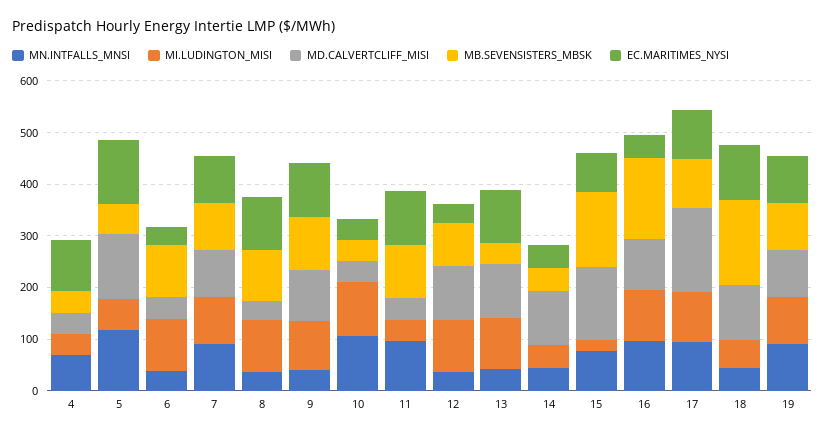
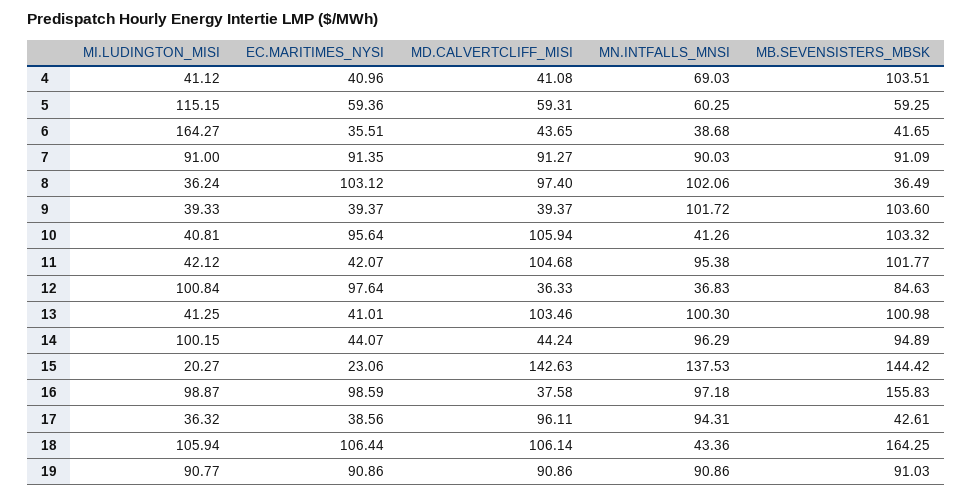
  {
    "MN.INTFALLS_MNSI": {
      "4": 69.03,
-     "5": 120,
+     "5": 60.25,
      "6": 38.68,
      "7": 90.03,
-     "8": 40,
+     "8": 102.06,
-     "9": 40,
+     "9": 101.72,
-     "10": 100,
+     "10": 41.26,
      "11": 95.38,
      "12": 36.83,
-     "13": 40,
+     "13": 100.3,
-     "14": 40,
+     "14": 96.29,
-     "15": 80,
+     "15": 137.53,
      "16": 97.18,
      "17": 94.31,
      "18": 43.36,
      "19": 90.86
    },
    "MI.LUDINGTON_MISI": {
      "4": 41.12,
-     "5": 60,
+     "5": 115.15,
-     "6": 100,
+     "6": 164.27,
      "7": 91,
-     "8": 100,
+     "8": 36.24,
-     "9": 100,
+     "9": 39.33,
-     "10": 100,
+     "10": 40.81,
      "11": 42.12,
      "12": 100.84,
-     "13": 100,
+     "13": 41.25,
-     "14": 40,
+     "14": 100.15,
      "15": 20.27,
      "16": 98.87,
-     "17": 100,
+     "17": 36.32,
-     "18": 60,
+     "18": 105.94,
      "19": 90.77
    },
    "MD.CALVERTCLIFF_MISI": {
      "4": 41.08,
-     "5": 120,
+     "5": 59.31,
      "6": 43.65,
      "7": 91.27,
-     "8": 40,
+     "8": 97.4,
-     "9": 100,
+     "9": 39.37,
-     "10": 40,
+     "10": 105.94,
-     "11": 40,
+     "11": 104.68,
-     "12": 100,
+     "12": 36.33,
      "13": 103.46,
-     "14": 100,
+     "14": 44.24,
      "15": 142.63,
-     "16": 100,
+     "16": 37.58,
-     "17": 160,
+     "17": 96.11,
      "18": 106.14,
      "19": 90.86
    },
    "MB.SEVENSISTERS_MBSK": {
-     "4": 40,
+     "4": 103.51,
      "5": 59.25,
-     "6": 100,
+     "6": 41.65,
      "7": 91.09,
-     "8": 100,
+     "8": 36.49,
      "9": 103.6,
-     "10": 40,
+     "10": 103.32,
      "11": 101.77,
      "12": 84.63,
-     "13": 40,
+     "13": 100.98,
-     "14": 40,
+     "14": 94.89,
      "15": 144.42,
      "16": 155.83,
-     "17": 100,
+     "17": 42.61,
      "18": 164.25,
      "19": 91.03
    },
    "EC.MARITIMES_NYSI": {
-     "4": 100,
+     "4": 40.96,
-     "5": 120,
+     "5": 59.36,
      "6": 35.51,
      "7": 91.35,
      "8": 103.12,
-     "9": 100,
+     "9": 39.37,
-     "10": 40,
+     "10": 95.64,
-     "11": 100,
+     "11": 42.07,
-     "12": 40,
+     "12": 97.64,
-     "13": 100,
+     "13": 41.01,
      "14": 44.07,
-     "15": 80,
+     "15": 23.06,
-     "16": 40,
+     "16": 98.59,
-     "17": 100,
+     "17": 38.56,
      "18": 106.44,
      "19": 90.86
    }
  }

